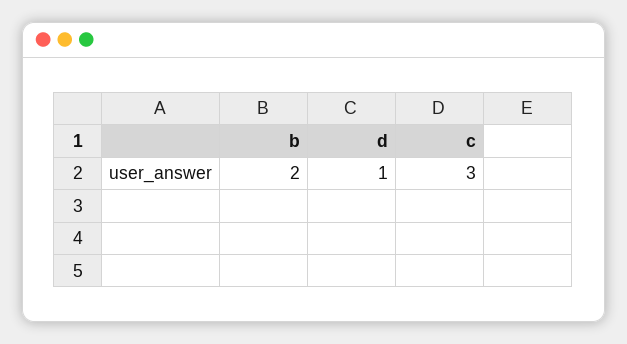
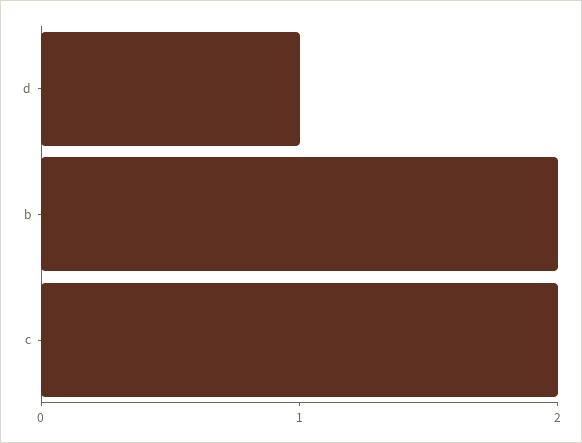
  {
    "b": 2,
    "d": 1,
-   "c": 3
+   "c": 2
  }

